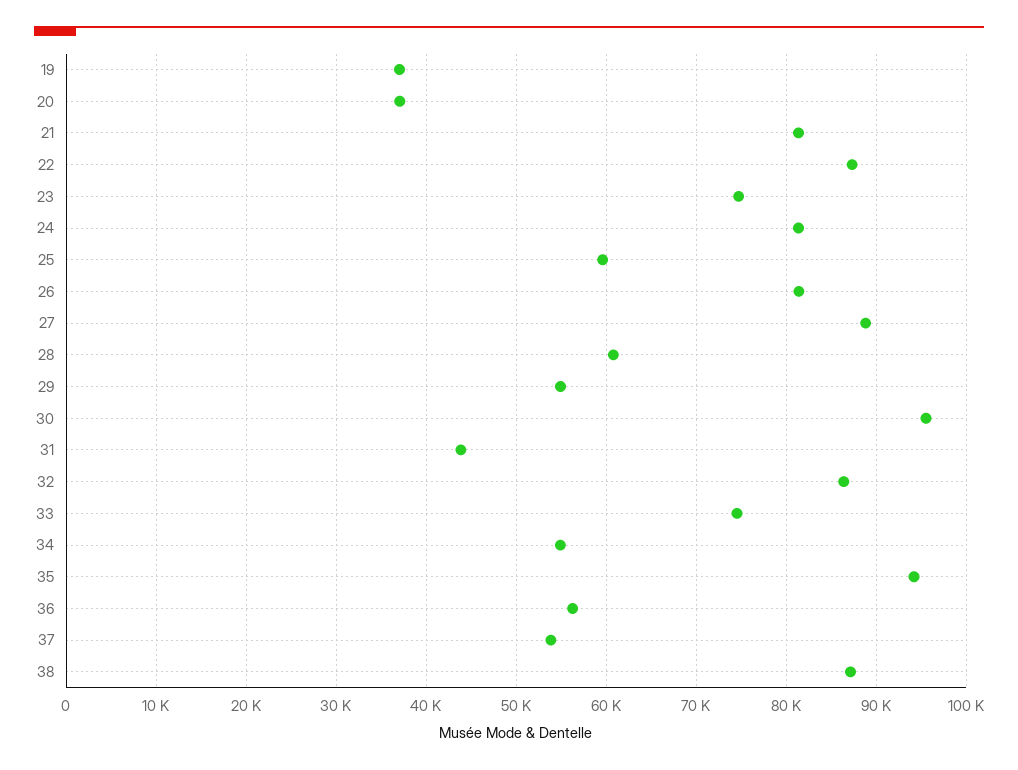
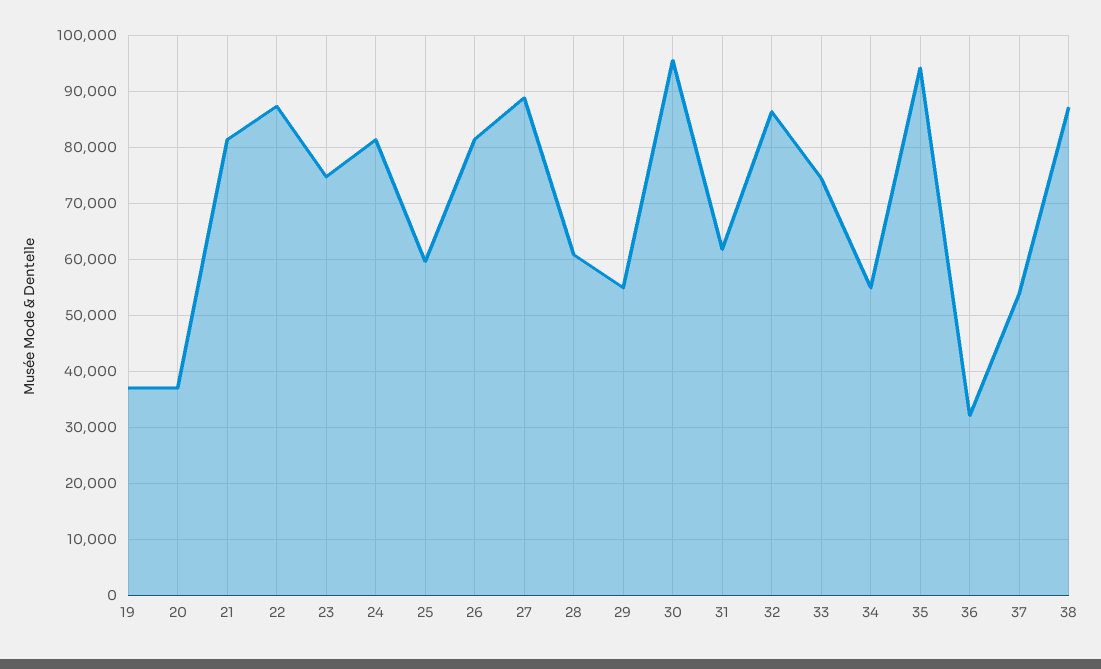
  {
    "19": 37000,
    "20": 37000,
    "21": 81000,
    "22": 87000,
    "23": 75000,
    "24": 81000,
    "25": 60000,
    "26": 81000,
    "27": 89000,
    "28": 61000,
    "29": 55000,
    "30": 96000,
-   "31": 44000,
+   "31": 62000,
    "32": 86000,
    "33": 75000,
    "34": 55000,
    "35": 94000,
-   "36": 56000,
+   "36": 32000,
    "37": 54000,
    "38": 87000
  }

